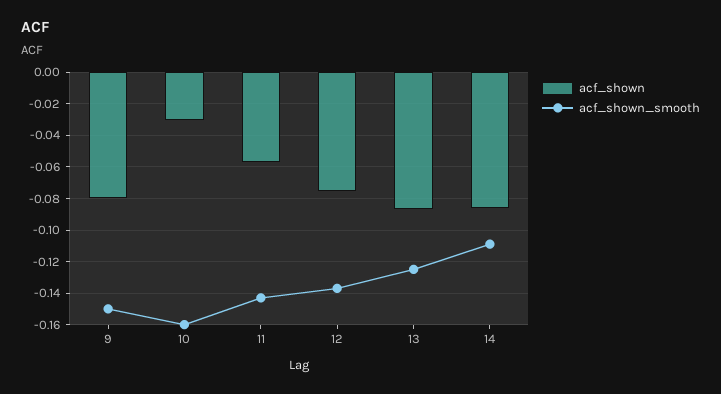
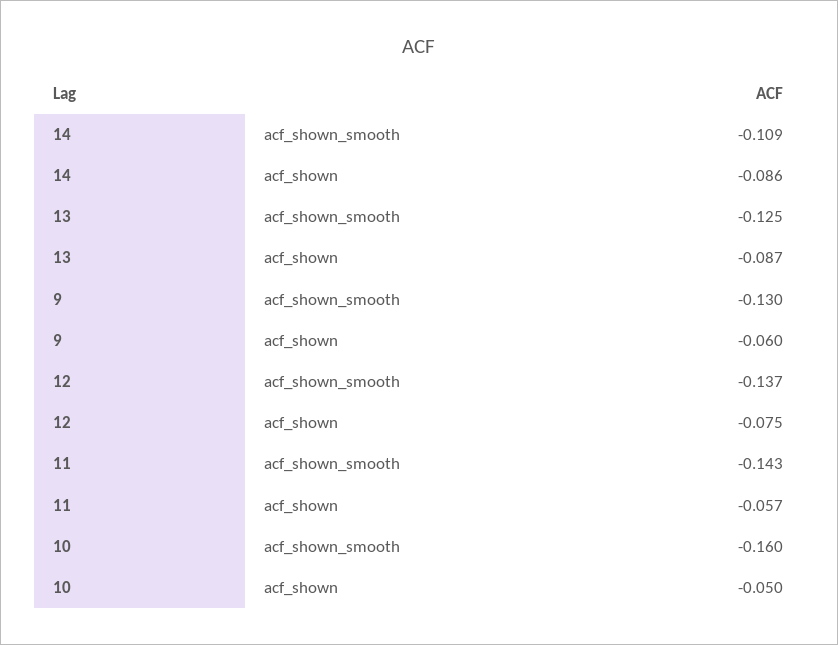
  {
    "acf_shown": {
-     "9": -0.08,
+     "9": -0.06,
-     "10": -0.03,
+     "10": -0.05,
      "11": -0.057,
      "12": -0.075,
      "13": -0.087,
      "14": -0.086
    },
    "acf_shown_smooth": {
-     "9": -0.15,
+     "9": -0.13,
      "10": -0.16,
      "11": -0.143,
      "12": -0.137,
      "13": -0.125,
      "14": -0.109
    }
  }

